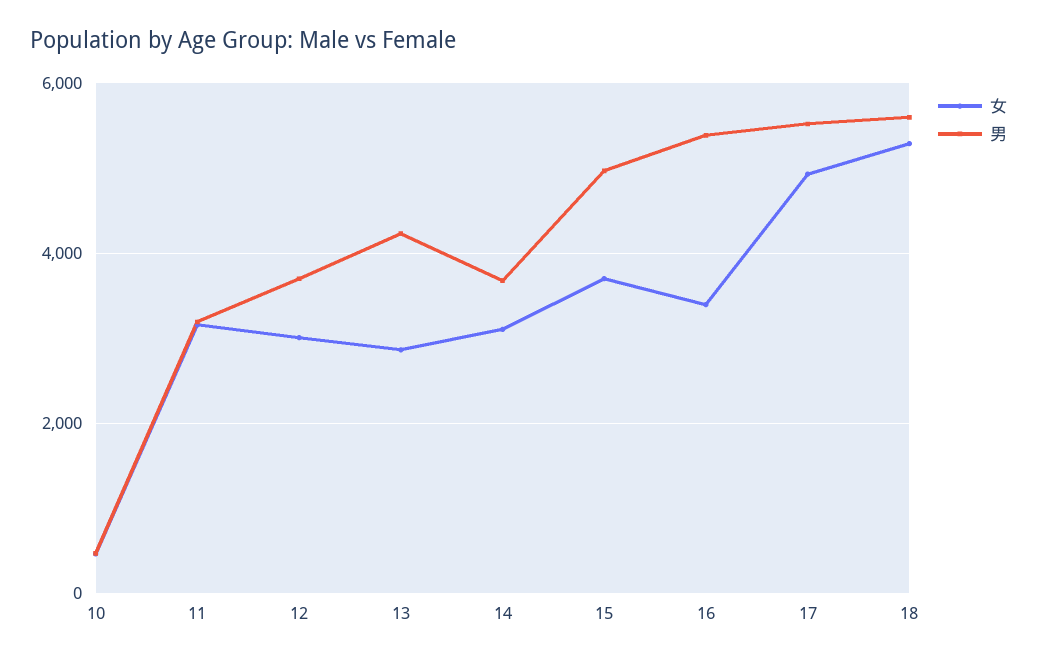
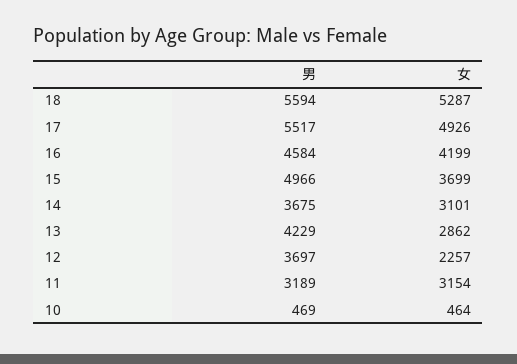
  {
    "女": {
      "10": 464,
      "11": 3154,
-     "12": 3000,
+     "12": 2257,
      "13": 2862,
      "14": 3101,
      "15": 3699,
-     "16": 3400,
+     "16": 4199,
      "17": 4926,
      "18": 5287
    },
    "男": {
      "10": 469,
      "11": 3189,
      "12": 3697,
      "13": 4229,
      "14": 3675,
      "15": 4966,
-     "16": 5400,
+     "16": 4584,
      "17": 5517,
      "18": 5594
    }
  }

